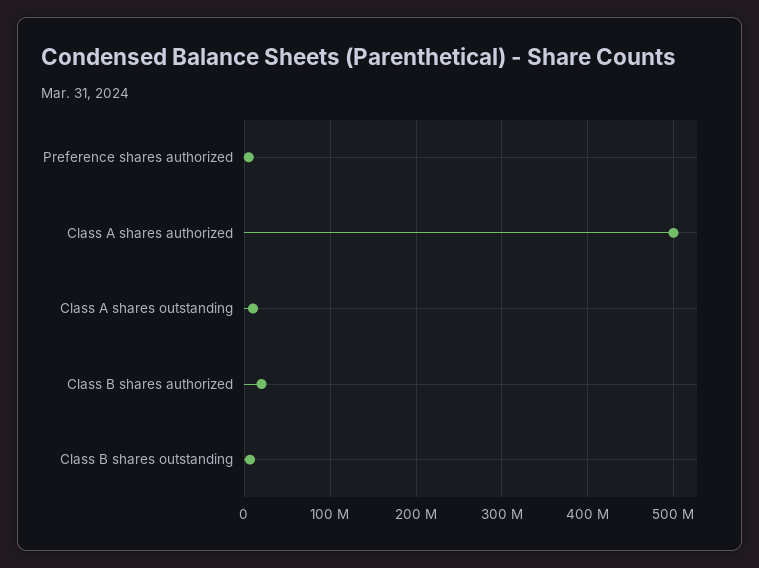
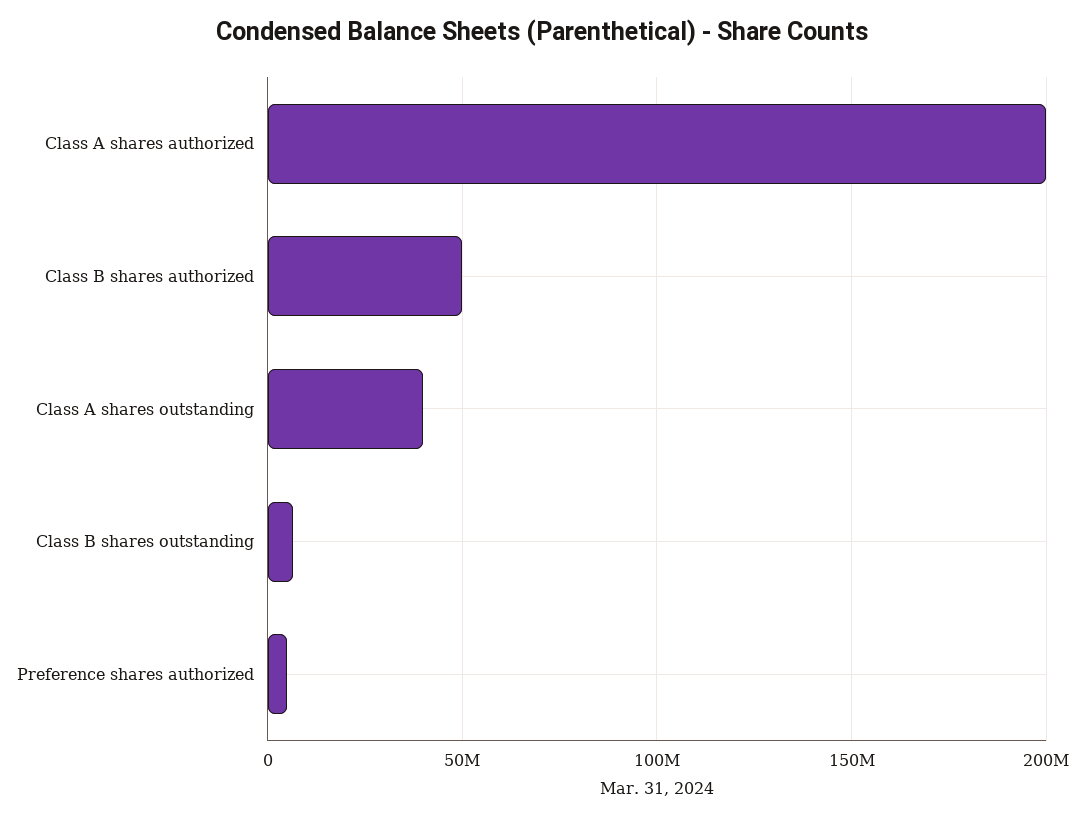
  {
    "Preference shares authorized": 5000000,
-   "Class A shares authorized": 500000000,
+   "Class A shares authorized": 200000000,
-   "Class A shares outstanding": 10000000,
+   "Class A shares outstanding": 40000000,
-   "Class B shares authorized": 20000000,
+   "Class B shares authorized": 50000000,
    "Class B shares outstanding": 5000000
  }

